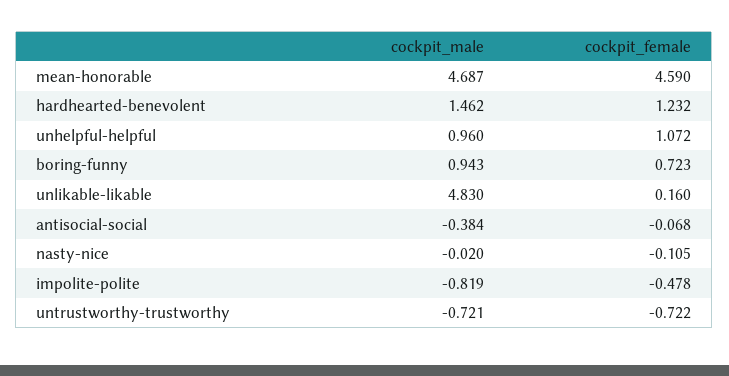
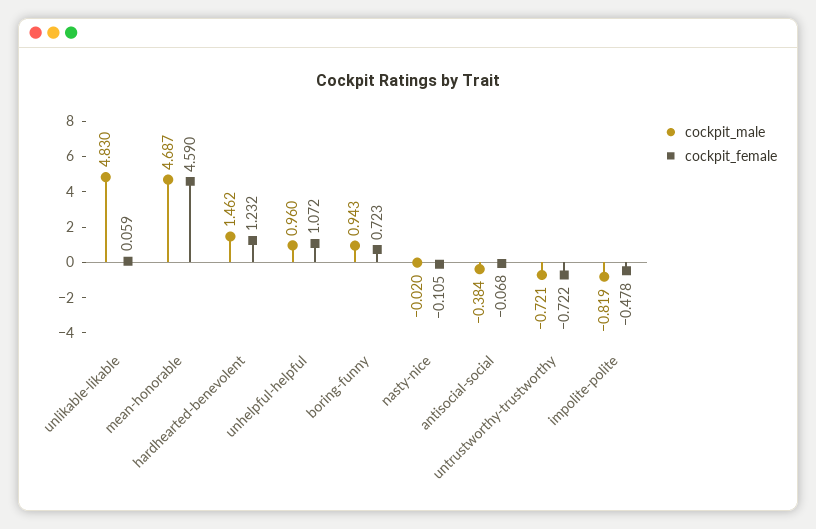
  {
    "cockpit_male": {
      "mean-honorable": 4.687,
      "hardhearted-benevolent": 1.462,
      "unhelpful-helpful": 0.96,
      "boring-funny": 0.943,
      "unlikable-likable": 4.83,
      "antisocial-social": -0.384,
      "nasty-nice": -0.02,
      "impolite-polite": -0.819,
      "untrustworthy-trustworthy": -0.721
    },
    "cockpit_female": {
      "mean-honorable": 4.59,
      "hardhearted-benevolent": 1.232,
      "unhelpful-helpful": 1.072,
      "boring-funny": 0.723,
-     "unlikable-likable": 0.16,
+     "unlikable-likable": 0.059,
      "antisocial-social": -0.068,
      "nasty-nice": -0.105,
      "impolite-polite": -0.478,
      "untrustworthy-trustworthy": -0.722
    }
  }

